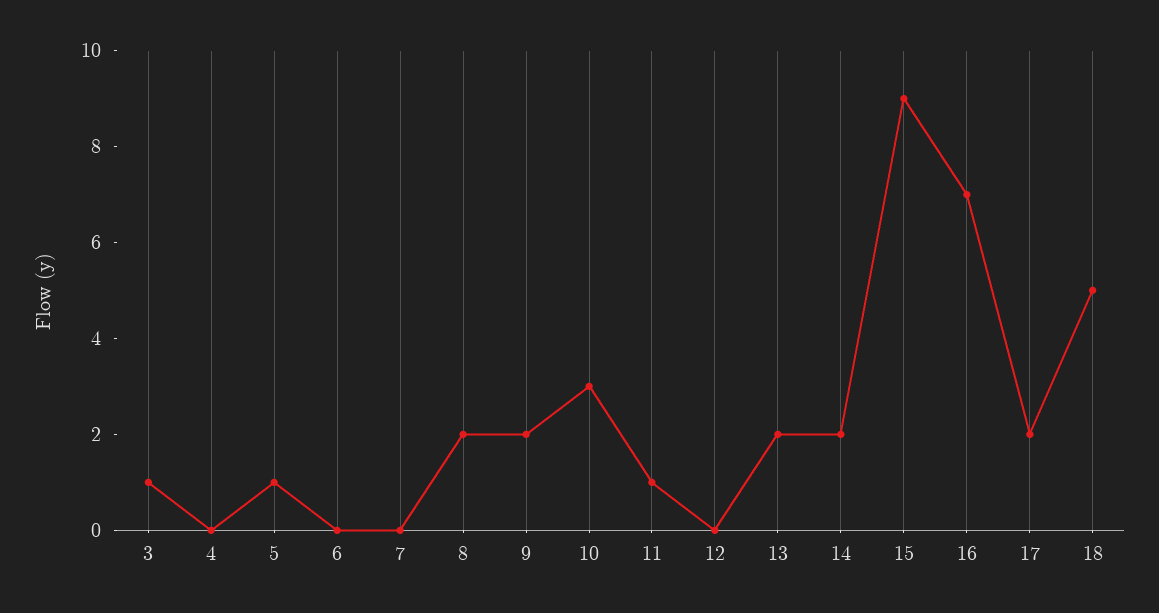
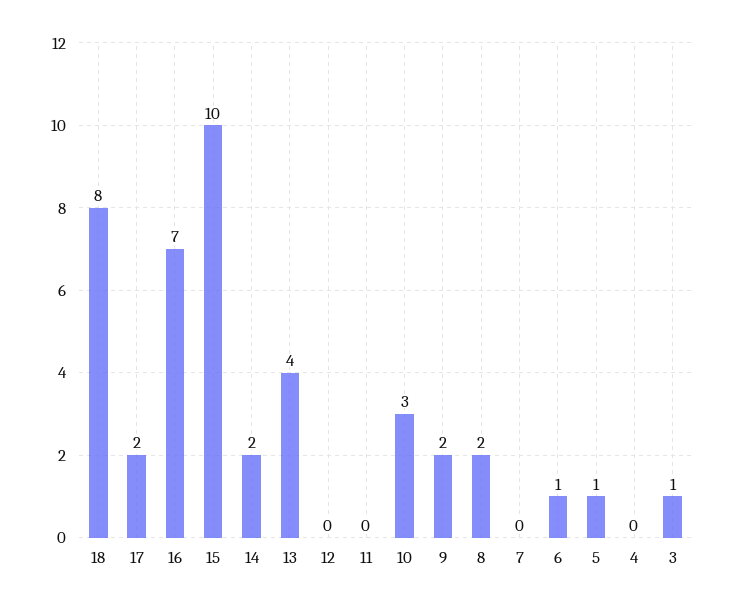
  {
    "3": 1,
    "4": 0,
    "5": 1,
-   "6": 0,
+   "6": 1,
    "7": 0,
    "8": 2,
    "9": 2,
    "10": 3,
-   "11": 1,
+   "11": 0,
    "12": 0,
-   "13": 2,
+   "13": 4,
    "14": 2,
-   "15": 9,
+   "15": 10,
    "16": 7,
    "17": 2,
-   "18": 5
+   "18": 8
  }

